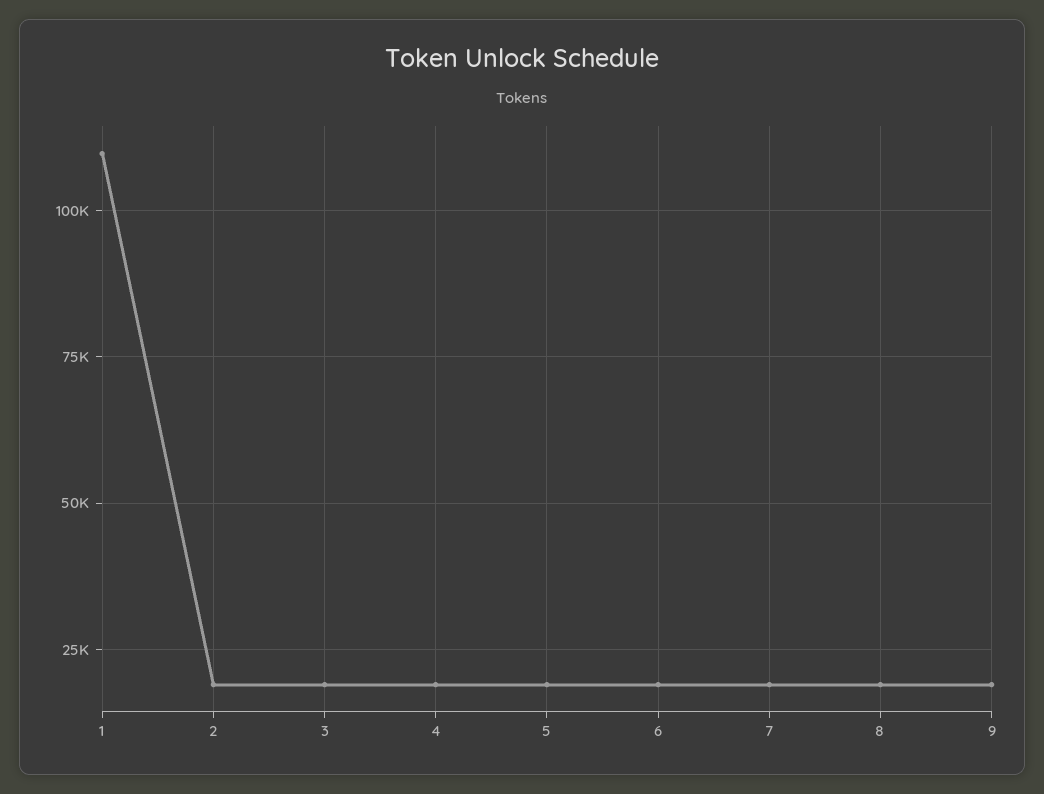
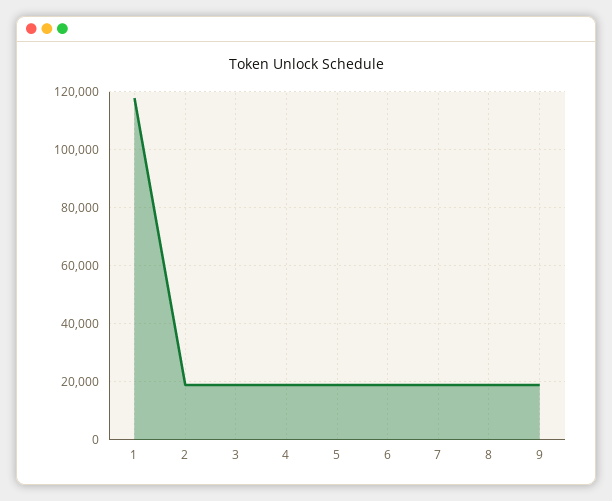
  {
-   "1": 110000,
+   "1": 117500,
    "2": 20000,
    "3": 20000,
    "4": 20000,
    "5": 20000,
    "6": 20000,
    "7": 20000,
    "8": 20000,
    "9": 20000
  }

